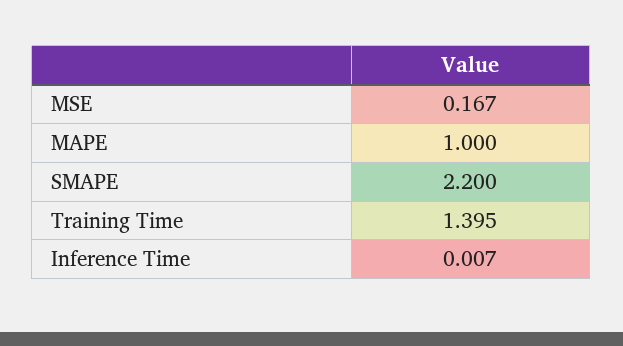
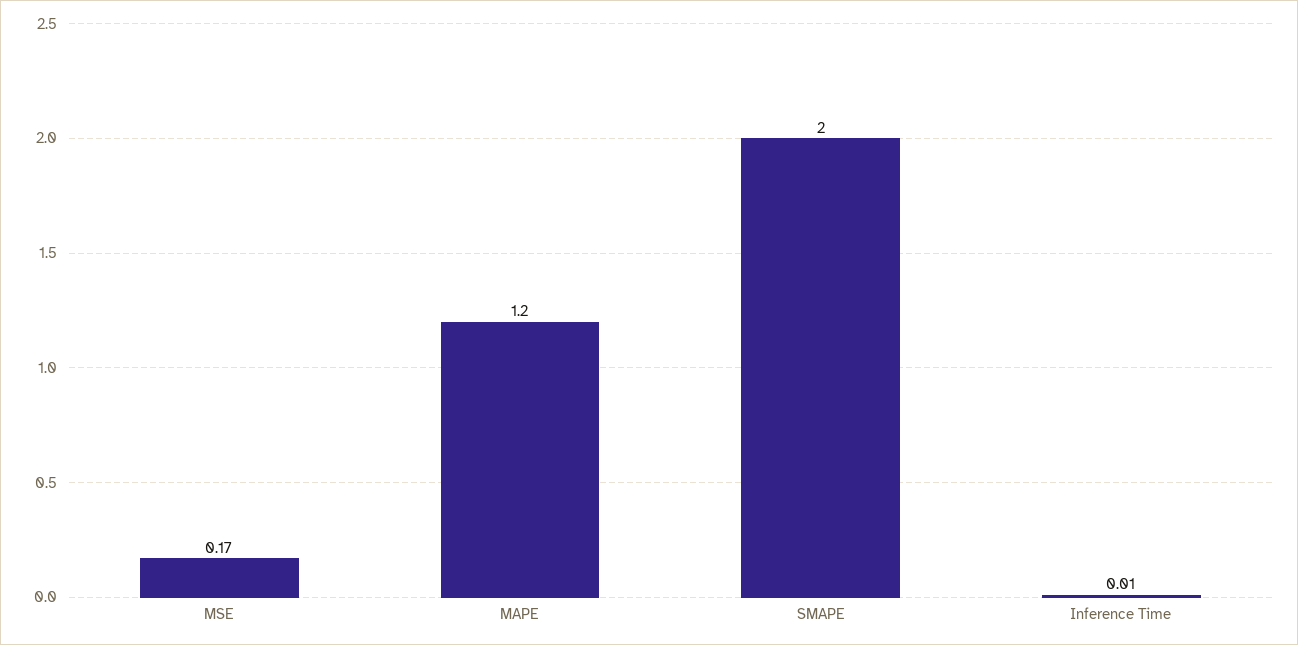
  {
    "MSE": 0.167,
-   "MAPE": 1,
+   "MAPE": 1.2,
-   "SMAPE": 2.2,
+   "SMAPE": 2,
-   "Training Time": 1.395,
    "Inference Time": 0.007
  }

